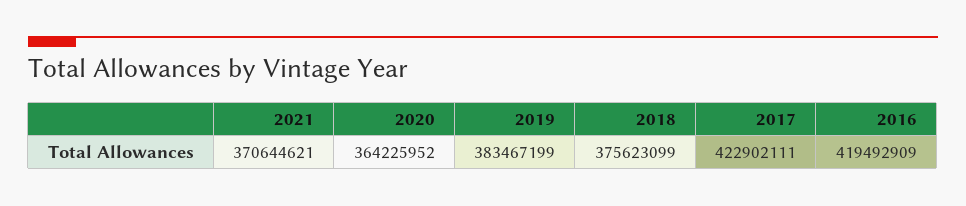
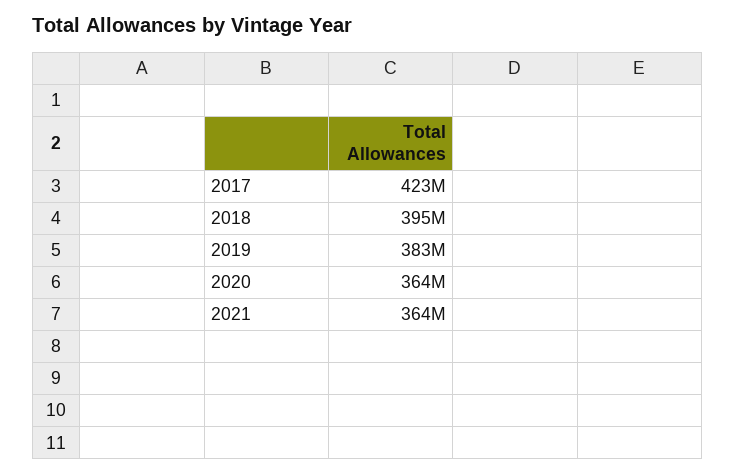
  {
-   "2021": 370644621,
+   "2021": 364000000,
    "2020": 364225952,
    "2019": 383467199,
-   "2018": 375623099,
+   "2018": 395000000,
-   "2017": 422902111,
+   "2017": 422902111
-   "2016": 419492909
  }

